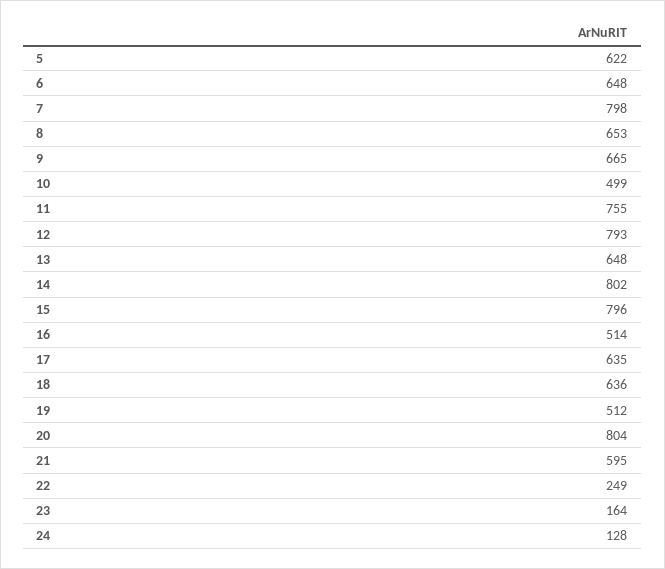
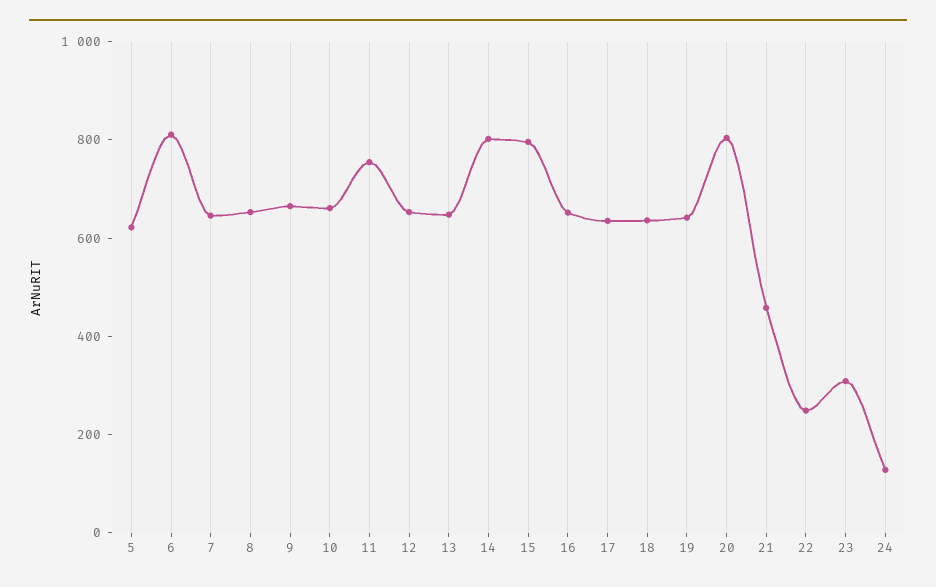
  {
    "5": 622,
-   "6": 648,
+   "6": 800,
-   "7": 798,
+   "7": 650,
    "8": 653,
    "9": 665,
-   "10": 499,
+   "10": 650,
    "11": 755,
-   "12": 793,
+   "12": 650,
    "13": 648,
    "14": 802,
    "15": 796,
-   "16": 514,
+   "16": 650,
    "17": 635,
    "18": 636,
-   "19": 512,
+   "19": 650,
    "20": 804,
-   "21": 595,
+   "21": 450,
    "22": 249,
-   "23": 164,
+   "23": 300,
    "24": 128
  }

